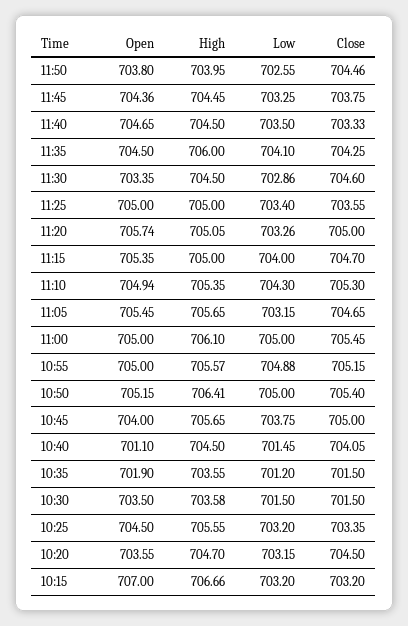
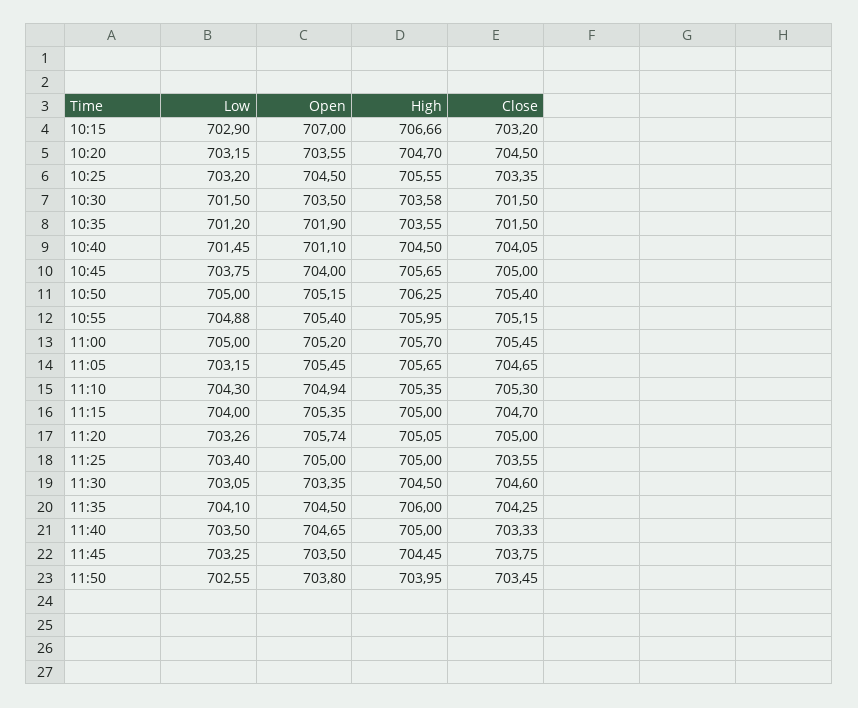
  {
    "Open": {
      "11:50": 703.8,
-     "11:45": 704.36,
+     "11:45": 703.5,
      "11:40": 704.65,
      "11:35": 704.5,
      "11:30": 703.35,
      "11:25": 705,
      "11:20": 705.74,
      "11:15": 705.35,
      "11:10": 704.94,
      "11:05": 705.45,
-     "11:00": 705,
+     "11:00": 705.2,
-     "10:55": 705,
+     "10:55": 705.4,
      "10:50": 705.15,
      "10:45": 704,
      "10:40": 701.1,
      "10:35": 701.9,
      "10:30": 703.5,
      "10:25": 704.5,
      "10:20": 703.55,
      "10:15": 707
    },
    "High": {
      "11:50": 703.95,
      "11:45": 704.45,
-     "11:40": 704.5,
+     "11:40": 705,
      "11:35": 706,
      "11:30": 704.5,
      "11:25": 705,
      "11:20": 705.05,
      "11:15": 705,
      "11:10": 705.35,
      "11:05": 705.65,
-     "11:00": 706.1,
+     "11:00": 705.7,
-     "10:55": 705.57,
+     "10:55": 705.95,
-     "10:50": 706.41,
+     "10:50": 706.25,
      "10:45": 705.65,
      "10:40": 704.5,
      "10:35": 703.55,
      "10:30": 703.58,
      "10:25": 705.55,
      "10:20": 704.7,
      "10:15": 706.66
    },
    "Low": {
      "11:50": 702.55,
      "11:45": 703.25,
      "11:40": 703.5,
      "11:35": 704.1,
-     "11:30": 702.86,
+     "11:30": 703.05,
      "11:25": 703.4,
      "11:20": 703.26,
      "11:15": 704,
      "11:10": 704.3,
      "11:05": 703.15,
      "11:00": 705,
      "10:55": 704.88,
      "10:50": 705,
      "10:45": 703.75,
      "10:40": 701.45,
      "10:35": 701.2,
      "10:30": 701.5,
      "10:25": 703.2,
      "10:20": 703.15,
-     "10:15": 703.2
+     "10:15": 702.9
    },
    "Close": {
-     "11:50": 704.46,
+     "11:50": 703.45,
      "11:45": 703.75,
      "11:40": 703.33,
      "11:35": 704.25,
      "11:30": 704.6,
      "11:25": 703.55,
      "11:20": 705,
      "11:15": 704.7,
      "11:10": 705.3,
      "11:05": 704.65,
      "11:00": 705.45,
      "10:55": 705.15,
      "10:50": 705.4,
      "10:45": 705,
      "10:40": 704.05,
      "10:35": 701.5,
      "10:30": 701.5,
      "10:25": 703.35,
      "10:20": 704.5,
      "10:15": 703.2
    }
  }

